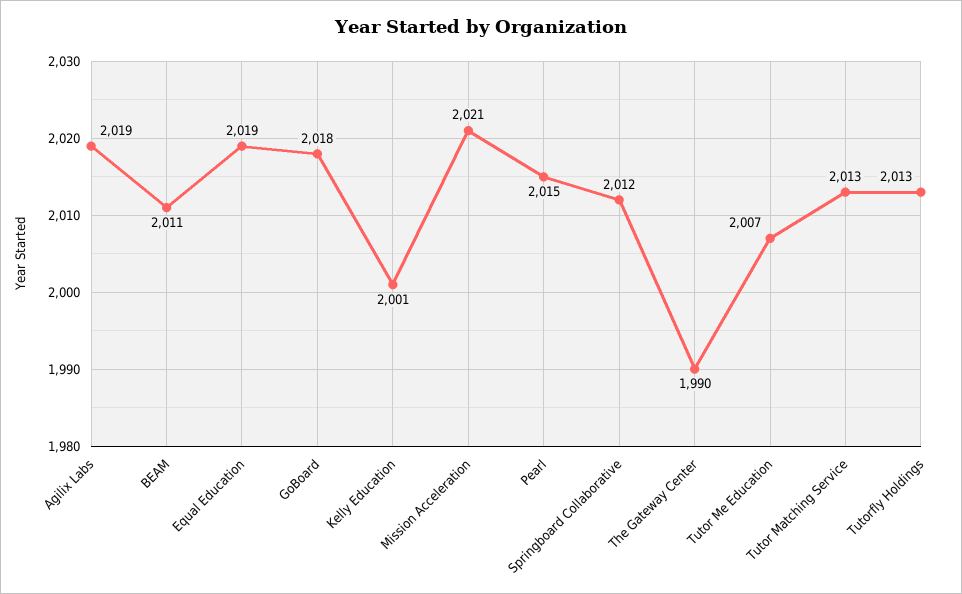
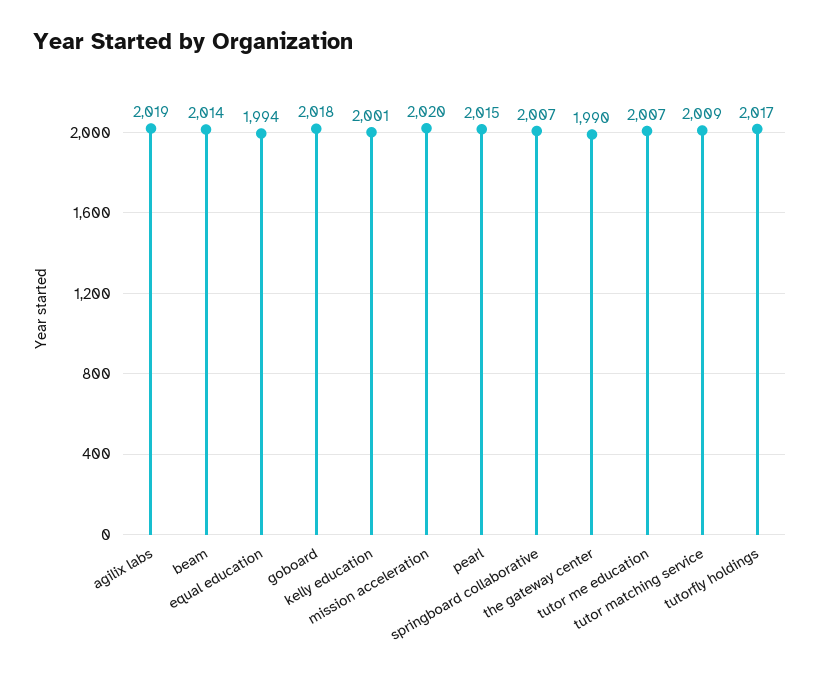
  {
    "Agilix Labs": 2019,
-   "BEAM": 2011,
+   "BEAM": 2014,
-   "Equal Education": 2019,
+   "Equal Education": 1994,
    "GoBoard": 2018,
    "Kelly Education": 2001,
-   "Mission Acceleration": 2021,
+   "Mission Acceleration": 2020,
    "Pearl": 2015,
-   "Springboard Collaborative": 2012,
+   "Springboard Collaborative": 2007,
    "The Gateway Center": 1990,
    "Tutor Me Education": 2007,
-   "Tutor Matching Service": 2013,
+   "Tutor Matching Service": 2009,
-   "Tutorfly Holdings": 2013
+   "Tutorfly Holdings": 2017
  }

